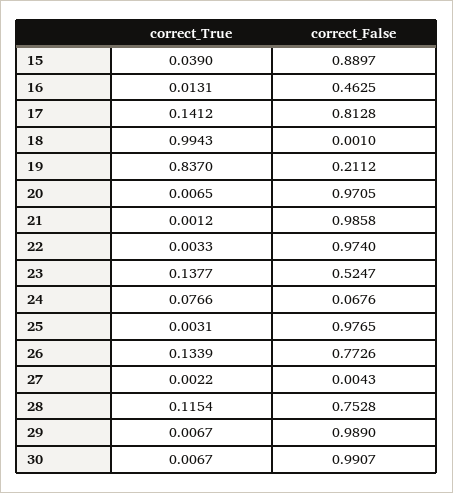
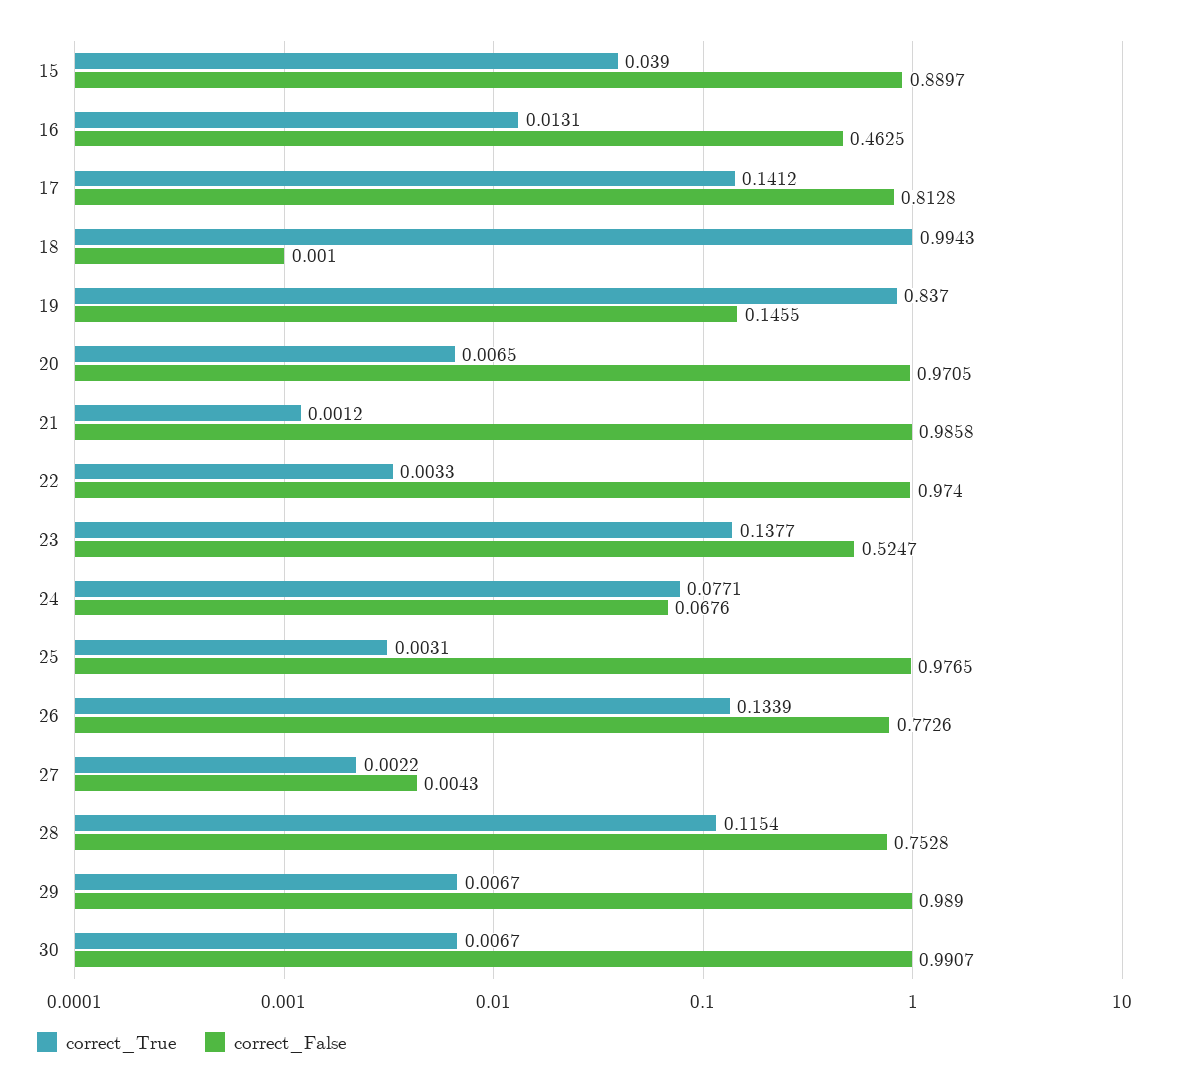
  {
    "correct_True": {
      "15": 0.039,
      "16": 0.0131,
      "17": 0.1412,
      "18": 0.9943,
      "19": 0.837,
      "20": 0.0065,
      "21": 0.0012,
      "22": 0.0033,
      "23": 0.1377,
-     "24": 0.0766,
+     "24": 0.0771,
      "25": 0.0031,
      "26": 0.1339,
      "27": 0.0022,
      "28": 0.1154,
      "29": 0.0067,
      "30": 0.0067
    },
    "correct_False": {
      "15": 0.8897,
      "16": 0.4625,
      "17": 0.8128,
      "18": 0.001,
-     "19": 0.2112,
+     "19": 0.1455,
      "20": 0.9705,
      "21": 0.9858,
      "22": 0.974,
      "23": 0.5247,
      "24": 0.0676,
      "25": 0.9765,
      "26": 0.7726,
      "27": 0.0043,
      "28": 0.7528,
      "29": 0.989,
      "30": 0.9907
    }
  }

